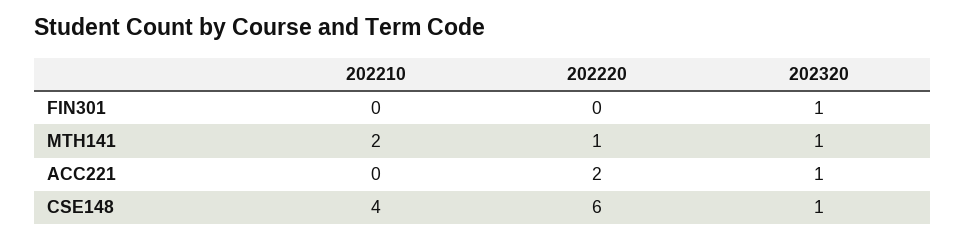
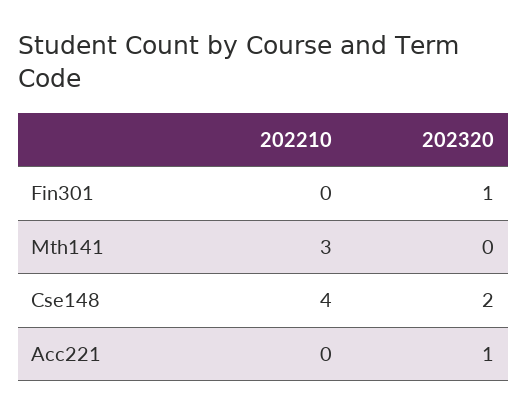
  {
    "202210": {
      "FIN301": 0,
-     "MTH141": 2,
+     "MTH141": 3,
      "ACC221": 0,
      "CSE148": 4
    },
-   "202220": {
-     "FIN301": 0,
-     "MTH141": 1,
-     "ACC221": 2,
-     "CSE148": 6
-   },
    "202320": {
      "FIN301": 1,
-     "MTH141": 1,
+     "MTH141": 0,
      "ACC221": 1,
-     "CSE148": 1
+     "CSE148": 2
    }
  }

